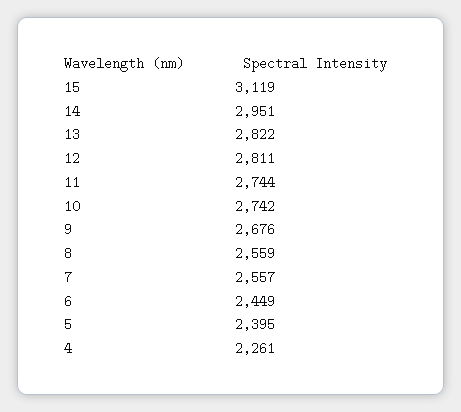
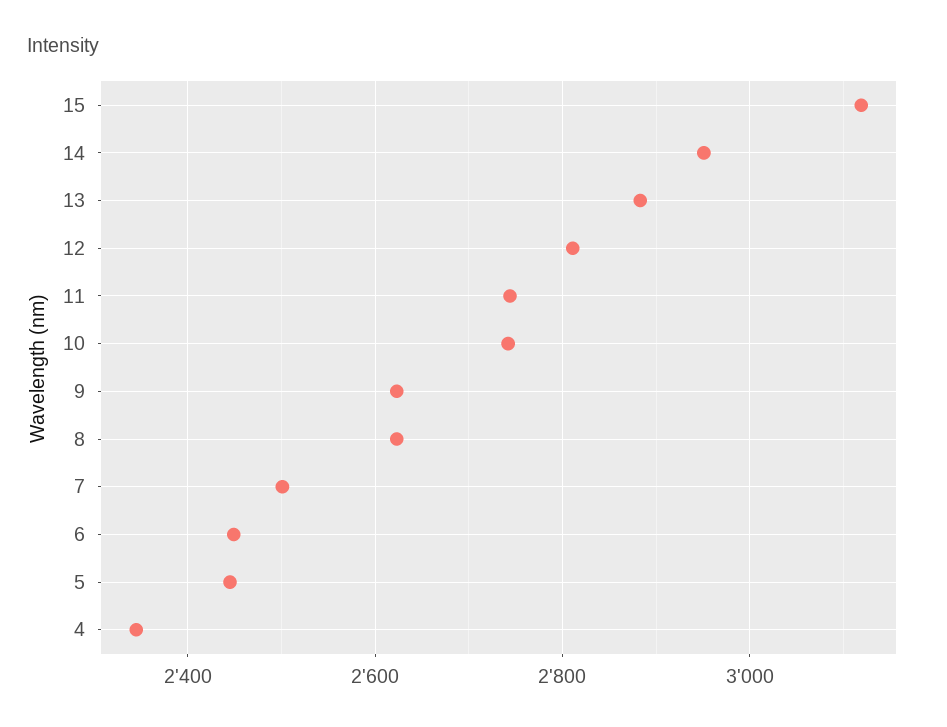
  {
    "15": 3119,
    "14": 2951,
-   "13": 2822,
+   "13": 2880,
    "12": 2811,
    "11": 2744,
    "10": 2742,
-   "9": 2676,
+   "9": 2620,
-   "8": 2559,
+   "8": 2620,
-   "7": 2557,
+   "7": 2500,
    "6": 2449,
-   "5": 2395,
+   "5": 2440,
-   "4": 2261
+   "4": 2340
  }

